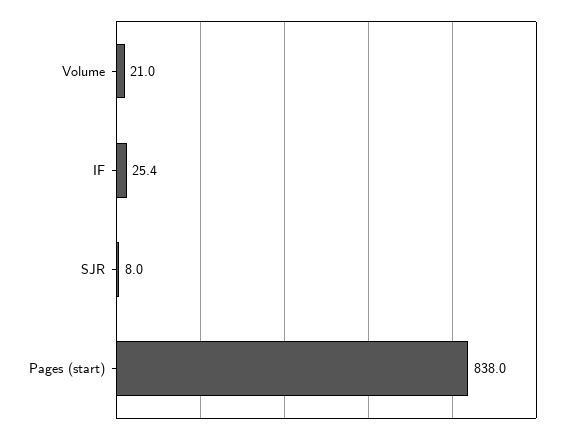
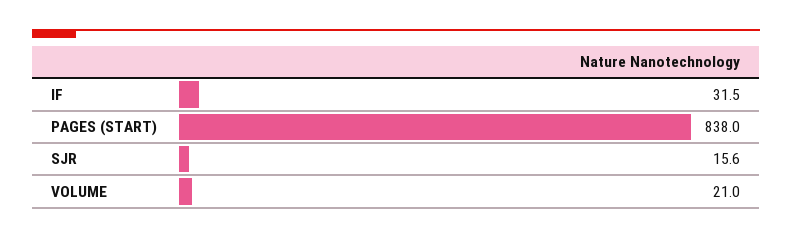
  {
    "Volume": 21,
-   "IF": 25.4,
+   "IF": 31.5,
-   "SJR": 8,
+   "SJR": 15.6,
    "Pages (start)": 838
  }

